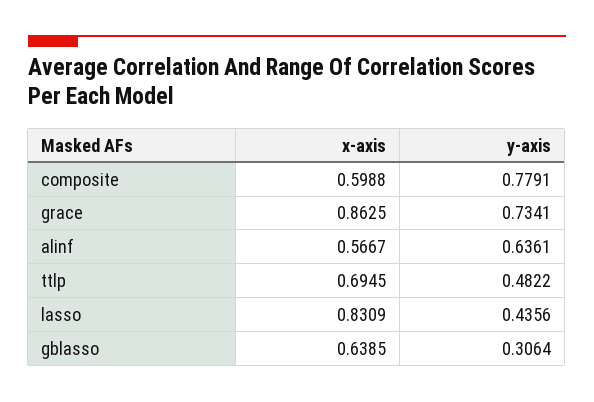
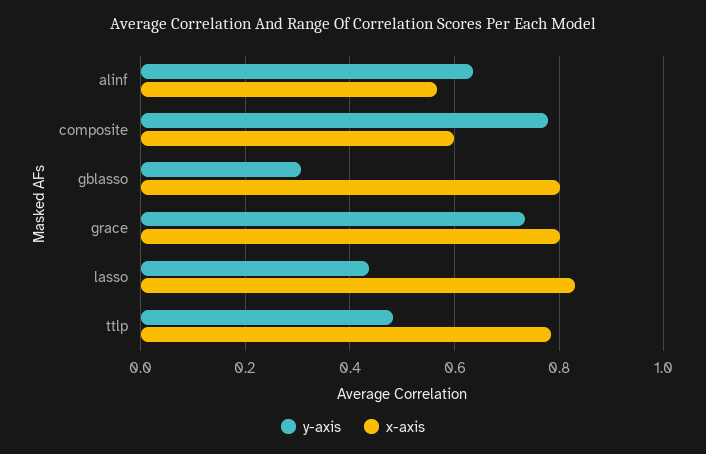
  {
    "x-axis": {
      "composite": 0.5988,
-     "grace": 0.8625,
+     "grace": 0.8,
      "alinf": 0.5667,
-     "ttlp": 0.6945,
+     "ttlp": 0.78,
      "lasso": 0.8309,
-     "gblasso": 0.6385
+     "gblasso": 0.8
    },
    "y-axis": {
      "composite": 0.7791,
      "grace": 0.7341,
      "alinf": 0.6361,
      "ttlp": 0.4822,
      "lasso": 0.4356,
      "gblasso": 0.3064
    }
  }

